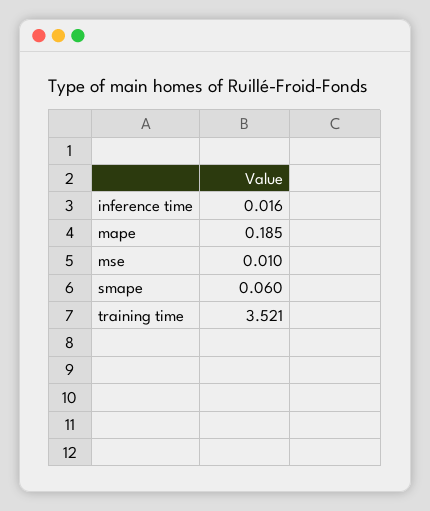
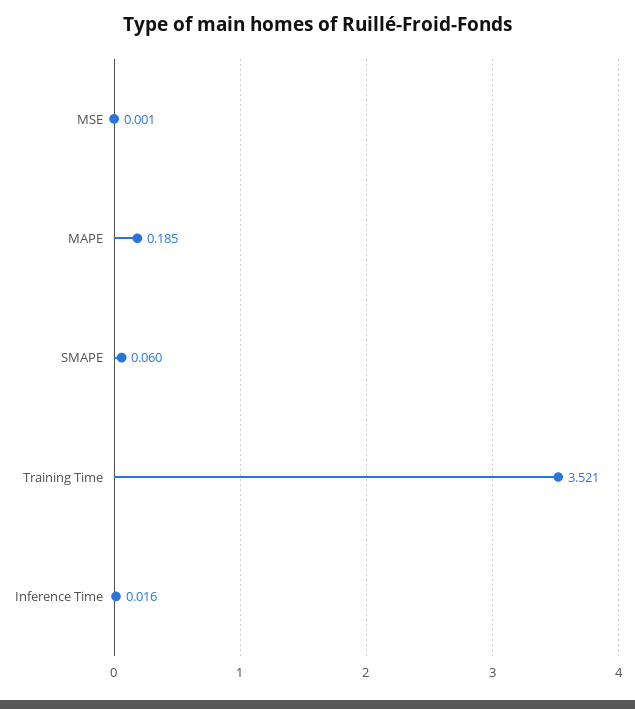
  {
    "inference time": 0.016,
    "mape": 0.185,
-   "mse": 0.01,
+   "mse": 0.001,
    "smape": 0.06,
    "training time": 3.521
  }

